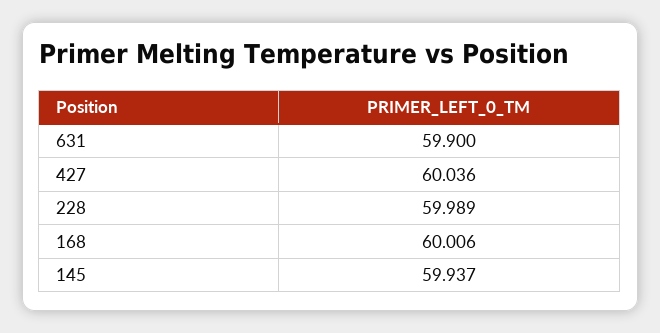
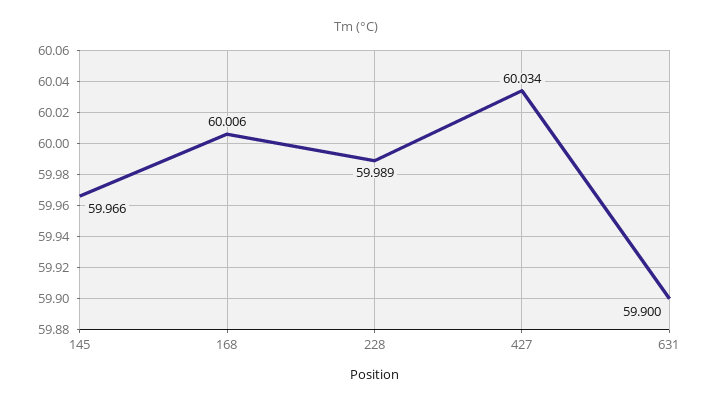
  {
    "631": 59.9,
-   "427": 60.036,
+   "427": 60.034,
    "228": 59.989,
    "168": 60.006,
-   "145": 59.937
+   "145": 59.966
  }

